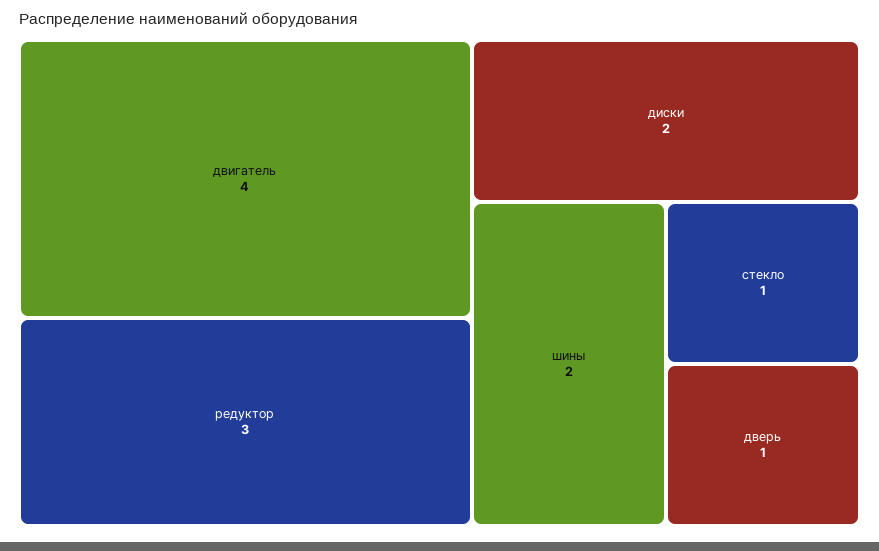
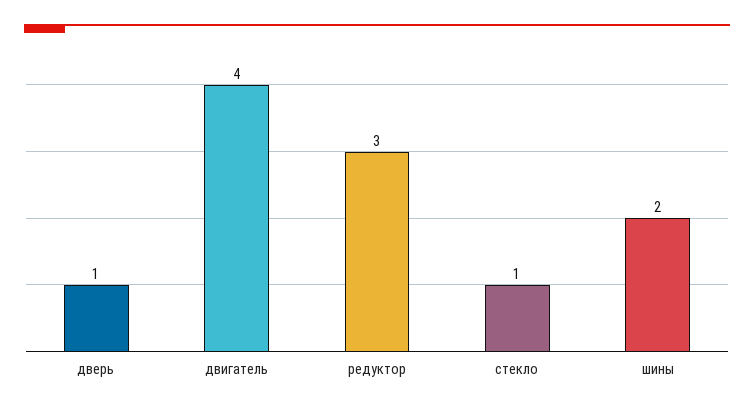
  {
    "двигатель": 4,
    "редуктор": 3,
-   "диски": 2,
    "шины": 2,
    "стекло": 1,
    "дверь": 1
  }

